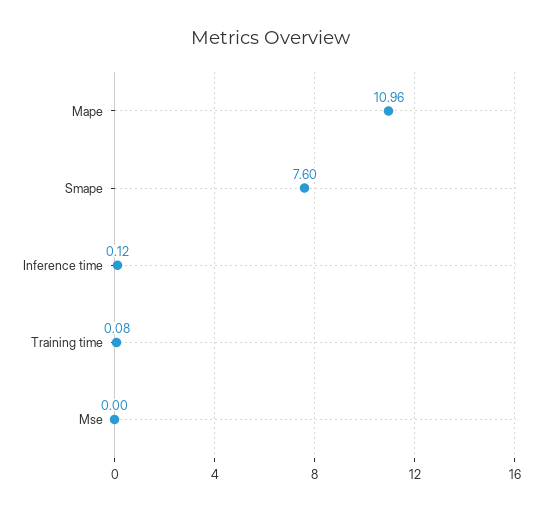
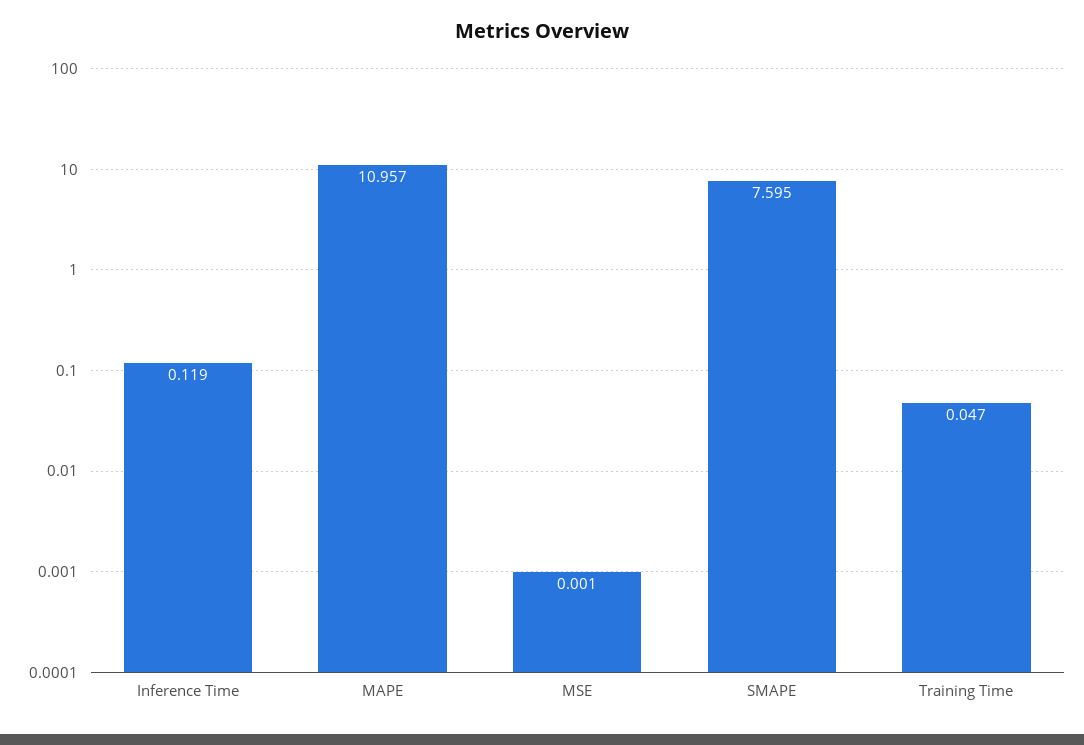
  {
    "Mape": 10.957,
    "Smape": 7.595,
    "Inference time": 0.119,
-   "Training time": 0.08,
+   "Training time": 0.047,
    "Mse": 0.001
  }

